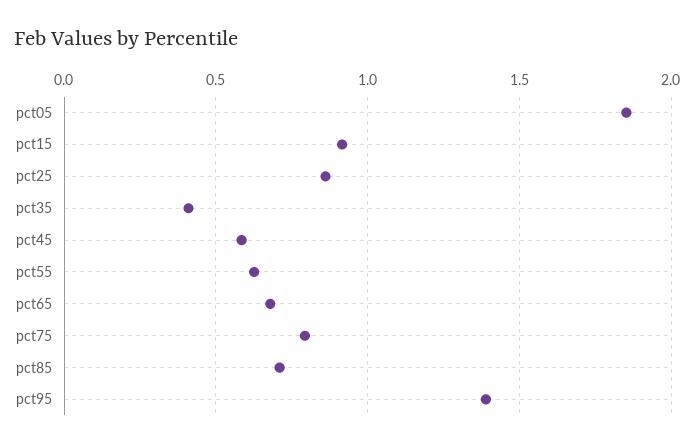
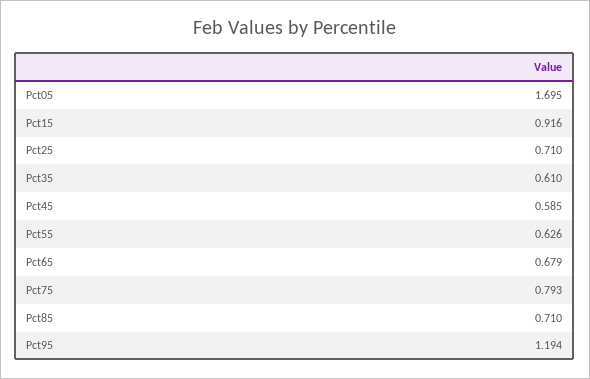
  {
-   "pct05": 1.85,
+   "pct05": 1.695,
    "pct15": 0.916,
-   "pct25": 0.85,
+   "pct25": 0.71,
-   "pct35": 0.4,
+   "pct35": 0.61,
    "pct45": 0.585,
    "pct55": 0.626,
    "pct65": 0.679,
    "pct75": 0.793,
    "pct85": 0.71,
-   "pct95": 1.4
+   "pct95": 1.194
  }

